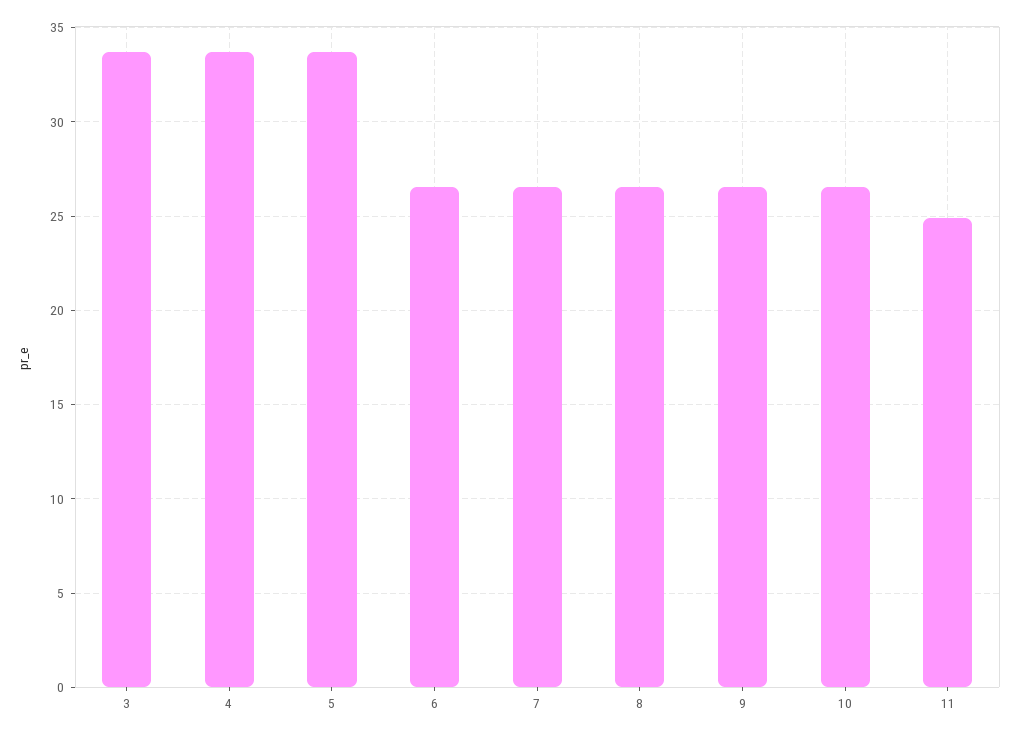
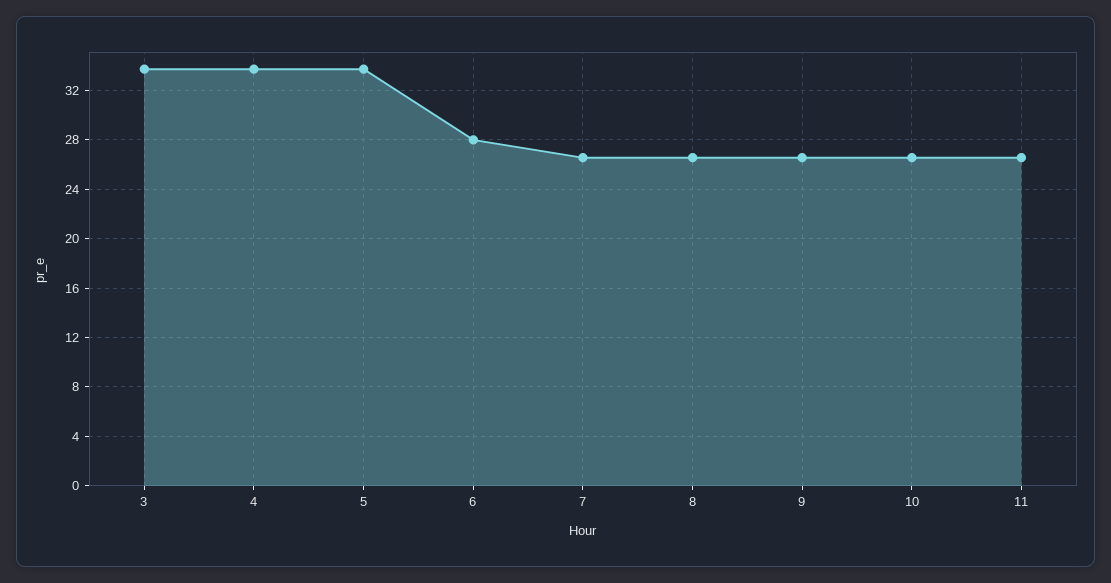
  {
    "3": 33.5,
    "4": 33.5,
    "5": 33.5,
-   "6": 26.5,
+   "6": 28,
    "7": 26.5,
    "8": 26.5,
    "9": 26.5,
    "10": 26.5,
-   "11": 25
+   "11": 26.5
  }

